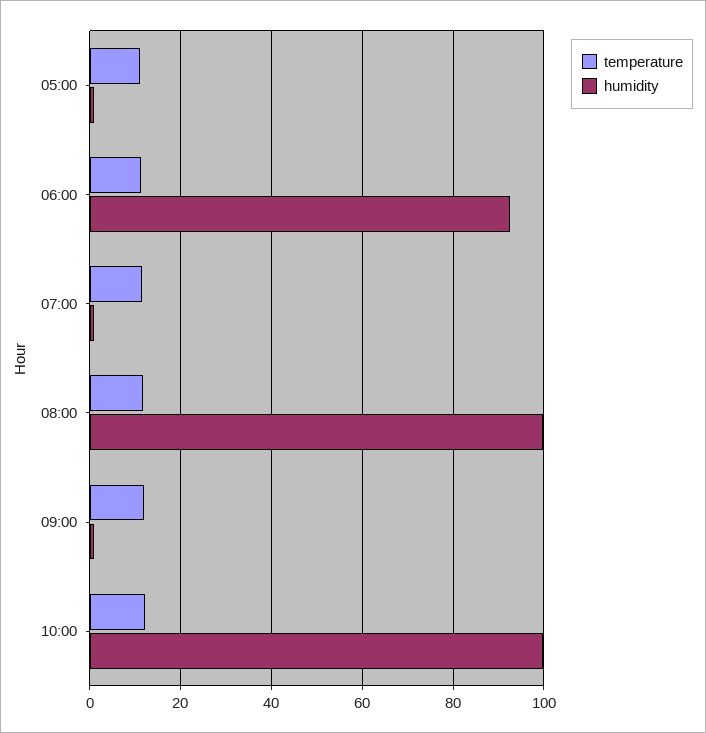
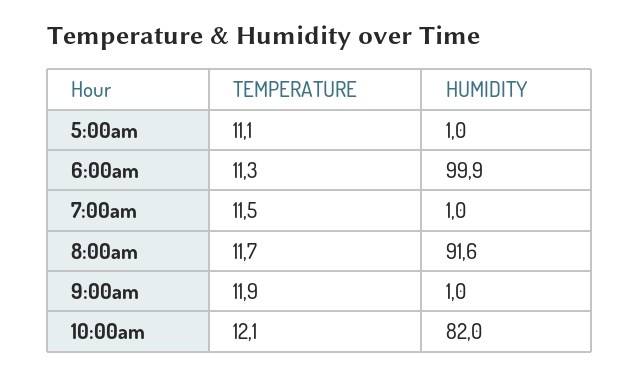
  {
    "temperature": {
      "05:00": 11.1,
      "06:00": 11.3,
      "07:00": 11.5,
      "08:00": 11.7,
      "09:00": 11.9,
      "10:00": 12.1
    },
    "humidity": {
      "05:00": 1,
-     "06:00": 92,
+     "06:00": 99.9,
      "07:00": 1,
-     "08:00": 100,
+     "08:00": 91.6,
      "09:00": 1,
-     "10:00": 100
+     "10:00": 82
    }
  }

